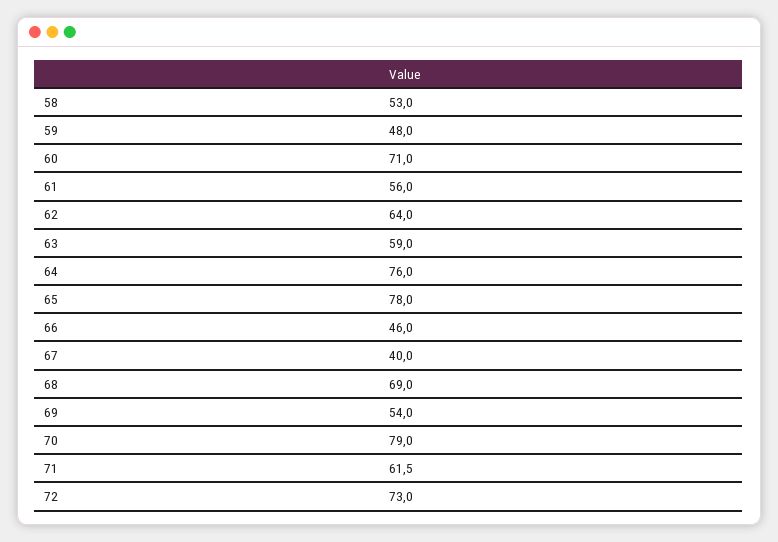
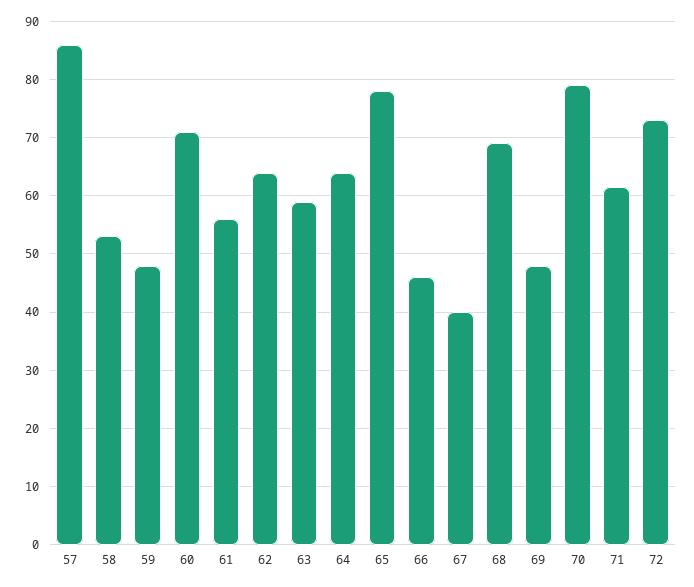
  {
    "58": 53,
    "59": 48,
    "60": 71,
    "61": 56,
    "62": 64,
    "63": 59,
-   "64": 76,
+   "64": 64,
    "65": 78,
    "66": 46,
    "67": 40,
    "68": 69,
-   "69": 54,
+   "69": 48,
    "70": 79,
    "71": 61.5,
-   "72": 73
+   "72": 73,
+   "57": 86
  }

